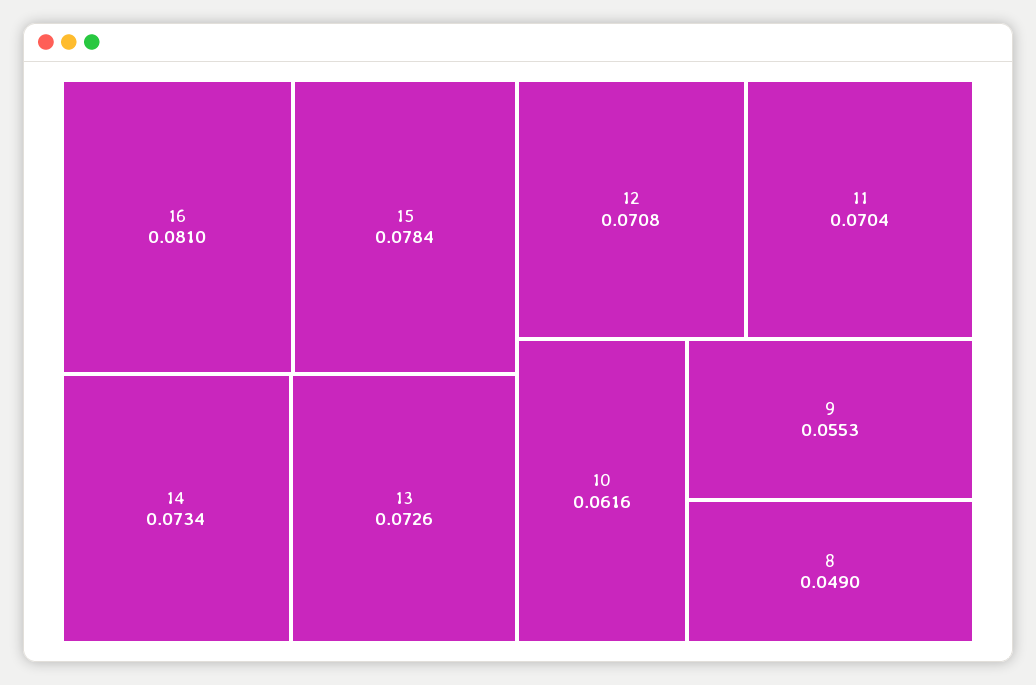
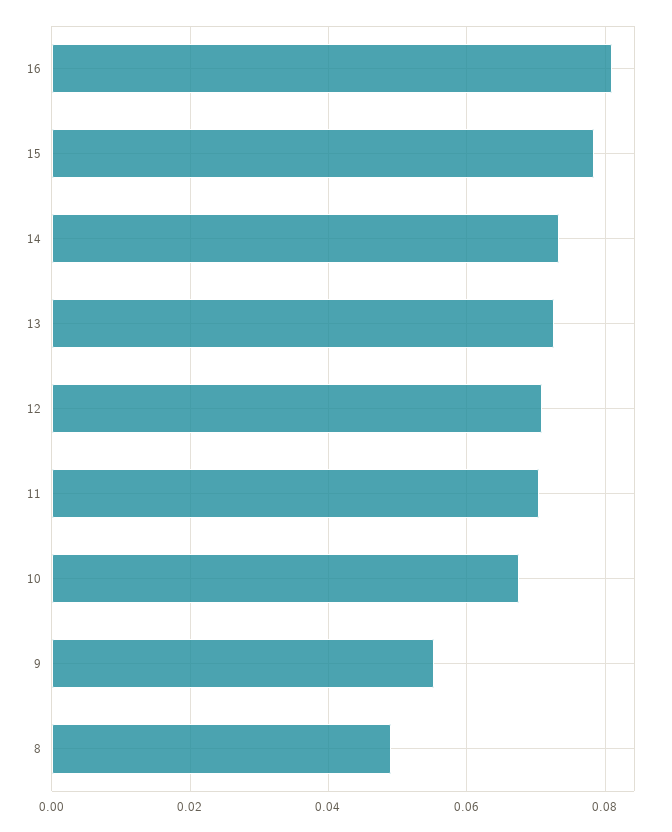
  {
    "16": 0.081,
    "15": 0.0784,
    "14": 0.0734,
    "13": 0.0726,
    "12": 0.0708,
    "11": 0.0704,
-   "10": 0.0616,
+   "10": 0.068,
    "9": 0.0553,
    "8": 0.049
  }

